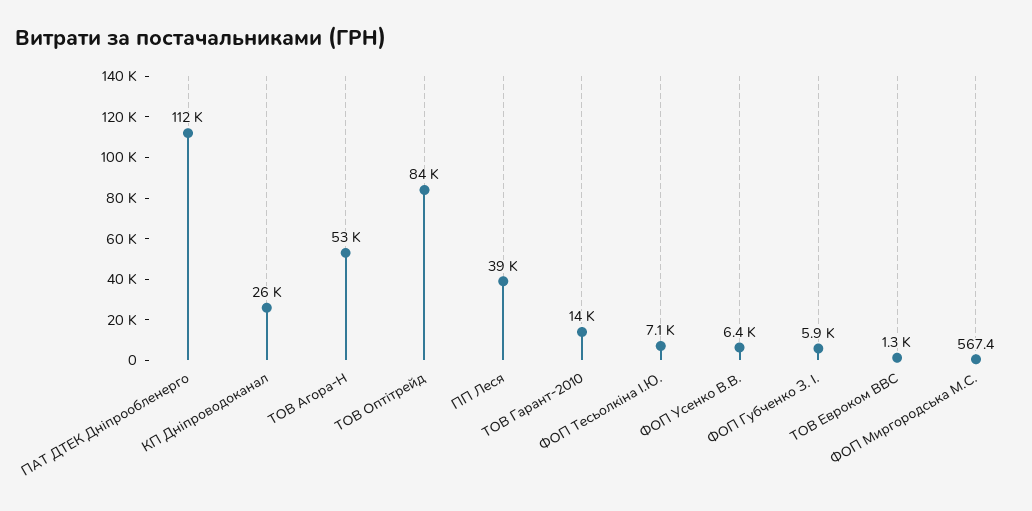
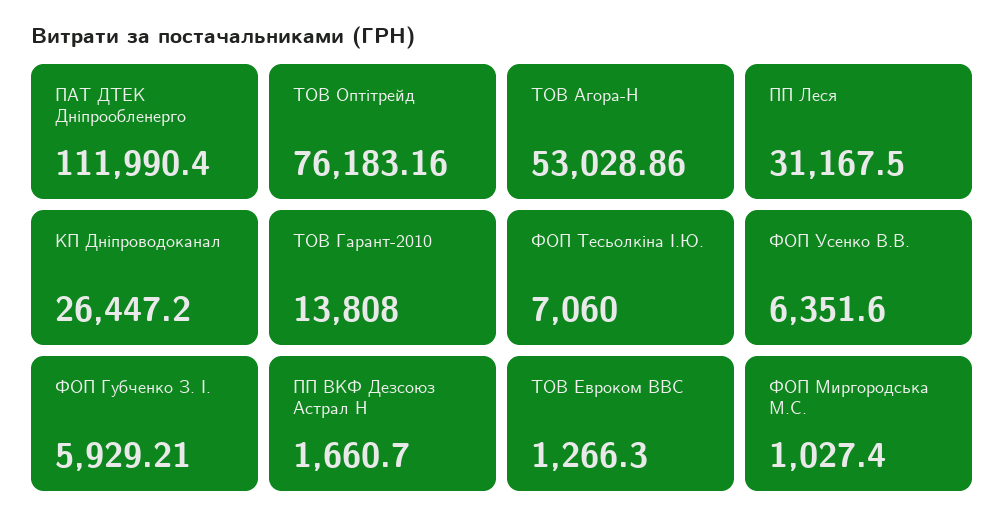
  {
    "ПАТ ДТЕК Дніпрообленерго": 111990.4,
    "КП Дніпроводоканал": 26447.2,
    "ТОВ Агора-Н": 53028.86,
-   "ТОВ Оптітрейд": 84000,
+   "ТОВ Оптітрейд": 76183.16,
-   "ПП Леся": 39000,
+   "ПП Леся": 31167.5,
    "ТОВ Гарант-2010": 13808,
    "ФОП Тесьолкіна І.Ю.": 7060,
    "ФОП Усенко В.В.": 6351.6,
    "ФОП Губченко З. І.": 5929.21,
    "ТОВ Евроком ВВС": 1266.3,
-   "ФОП Миргородська М.С.": 567.4
+   "ФОП Миргородська М.С.": 1027.4,
+   "ПП ВКФ Дезсоюз Астрал Н": 1660.7
  }

